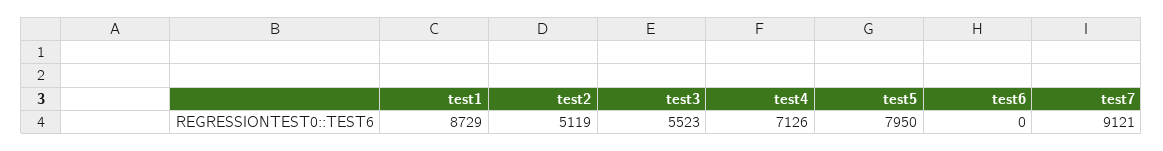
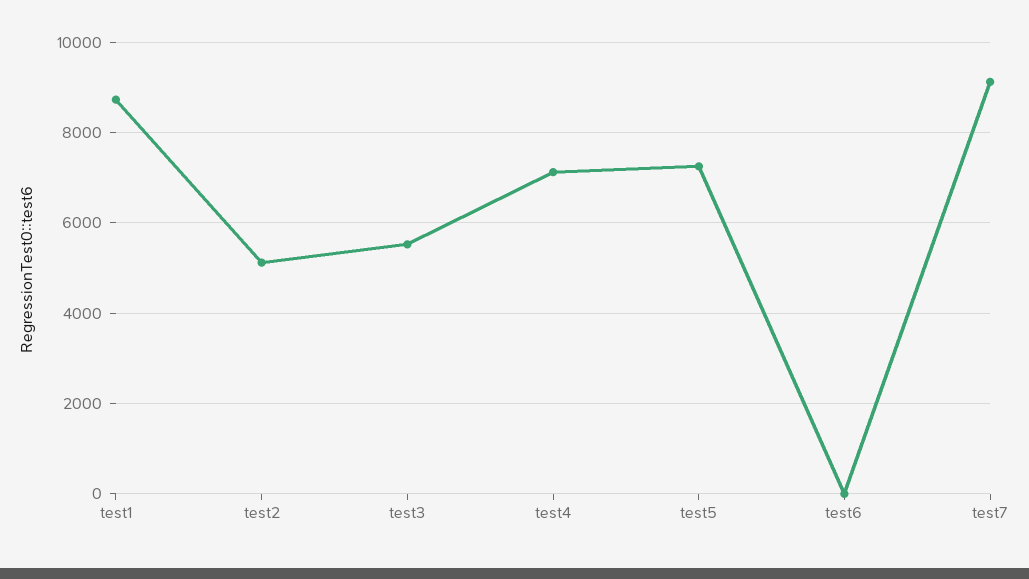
  {
    "test1": 8729,
    "test2": 5119,
    "test3": 5523,
    "test4": 7126,
-   "test5": 7950,
+   "test5": 7200,
    "test6": 0,
    "test7": 9121
  }

